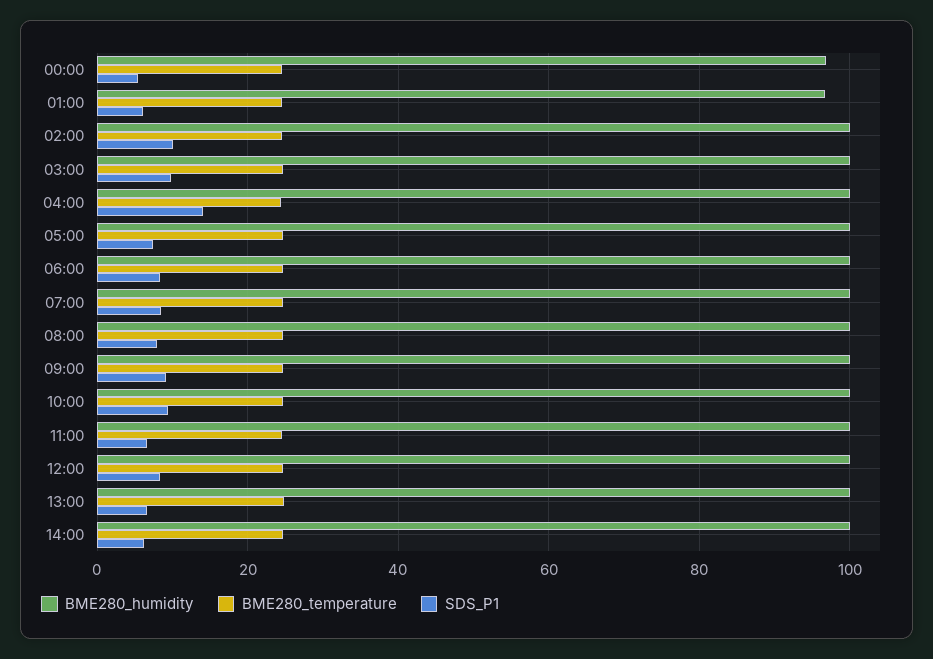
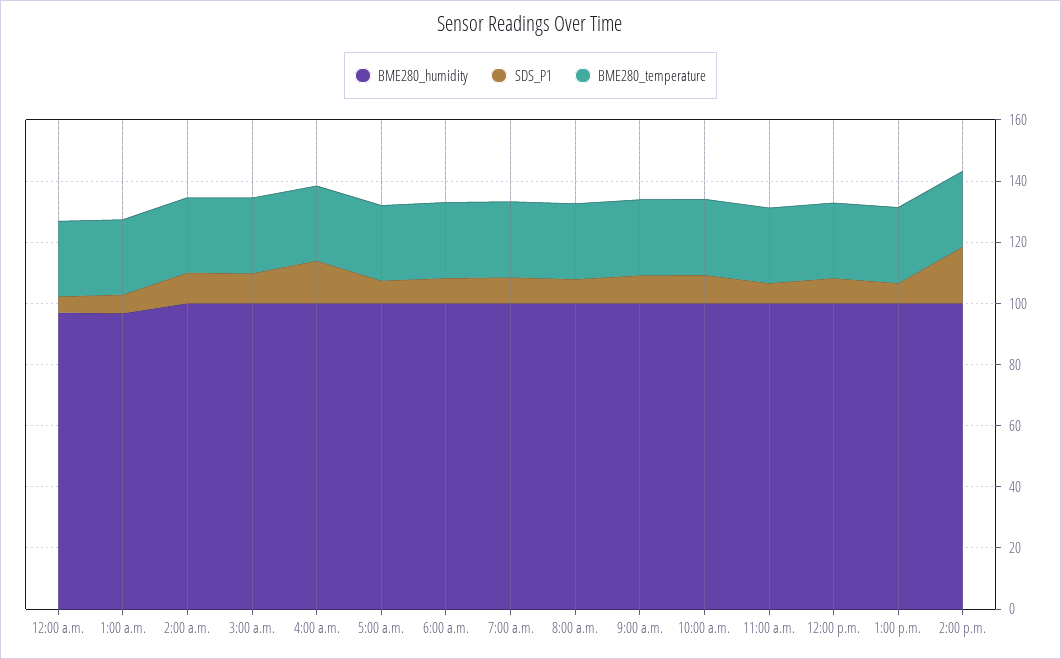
  {
    "BME280_humidity": {
      "00:00": 96,
      "01:00": 96,
      "02:00": 100,
      "03:00": 100,
      "04:00": 100,
      "05:00": 100,
      "06:00": 100,
      "07:00": 100,
      "08:00": 100,
      "09:00": 100,
      "10:00": 100,
      "11:00": 100,
      "12:00": 100,
      "13:00": 100,
      "14:00": 100
    },
    "BME280_temperature": {
      "00:00": 24,
      "01:00": 24,
      "02:00": 24,
      "03:00": 24,
      "04:00": 24,
      "05:00": 24,
      "06:00": 24,
      "07:00": 24,
      "08:00": 24,
      "09:00": 24,
      "10:00": 24,
      "11:00": 24,
      "12:00": 24,
      "13:00": 24,
      "14:00": 24
    },
    "SDS_P1": {
      "00:00": 6,
      "01:00": 6,
      "02:00": 10,
      "03:00": 10,
      "04:00": 14,
      "05:00": 8,
      "06:00": 8,
      "07:00": 8,
      "08:00": 8,
      "09:00": 10,
      "10:00": 10,
      "11:00": 6,
      "12:00": 8,
      "13:00": 6,
-     "14:00": 6
+     "14:00": 20
    }
  }

